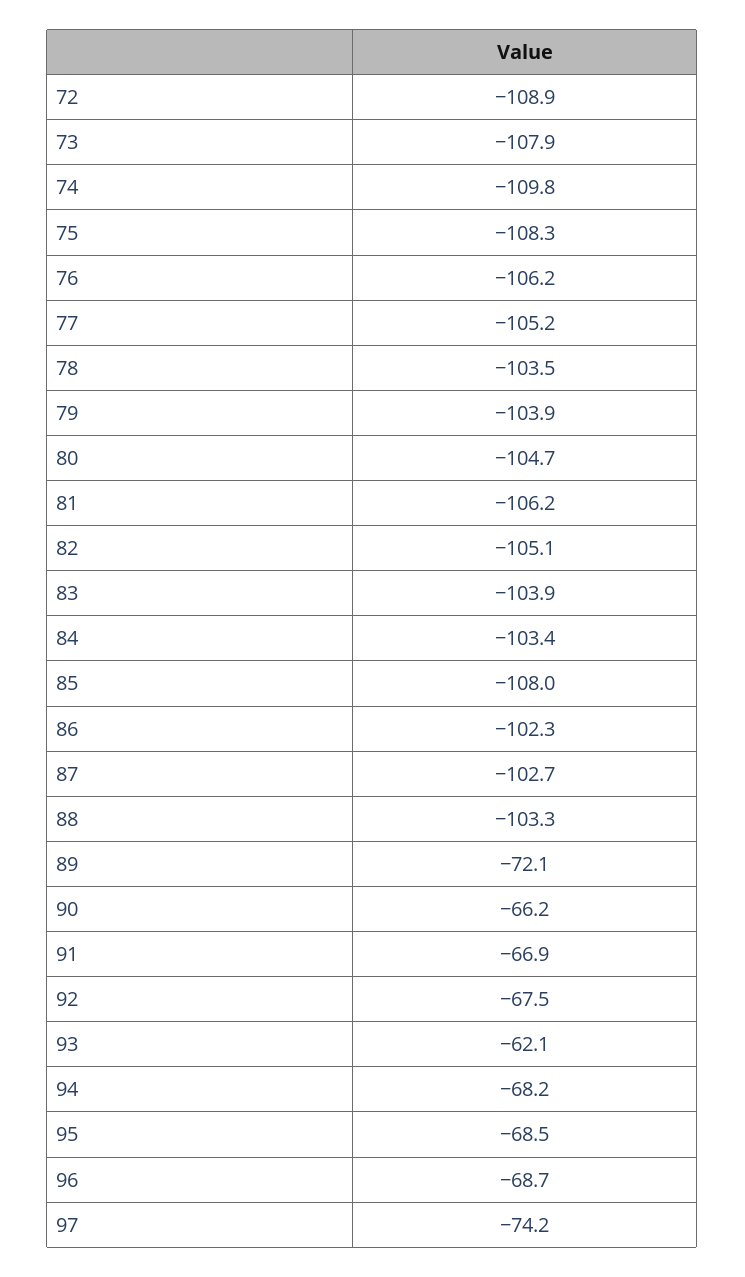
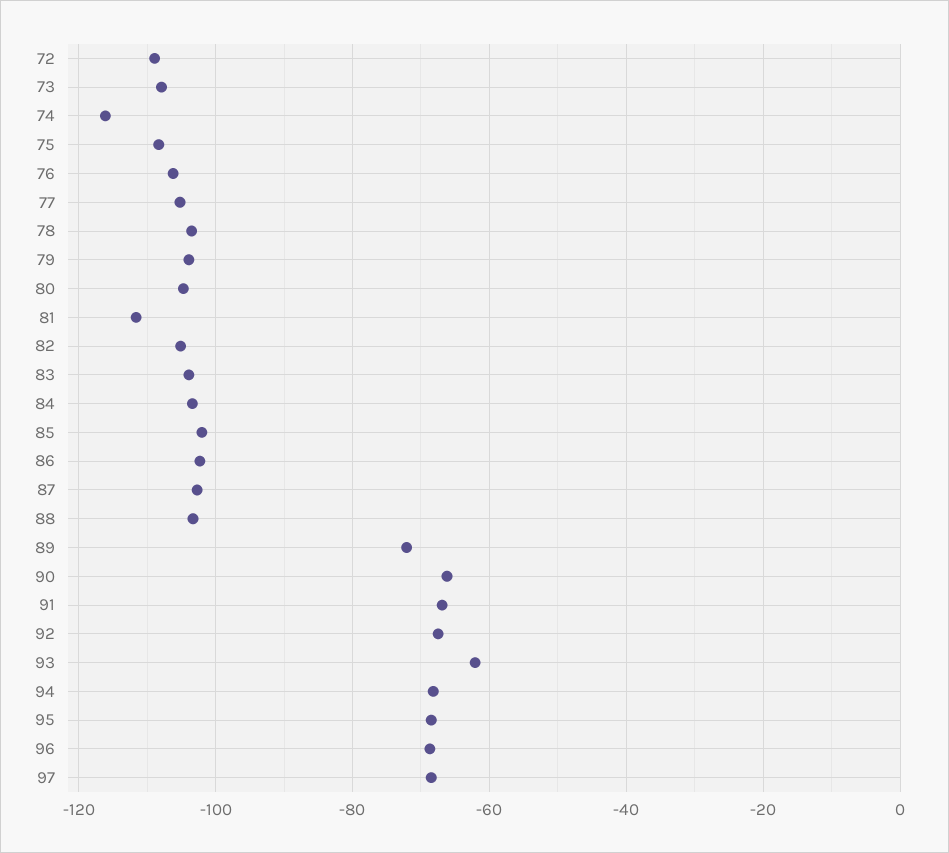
  {
    "72": -108.9,
    "73": -107.9,
-   "74": -109.8,
+   "74": -116,
    "75": -108.3,
    "76": -106.2,
    "77": -105.2,
    "78": -103.5,
    "79": -103.9,
    "80": -104.7,
-   "81": -106.2,
+   "81": -112,
    "82": -105.1,
    "83": -103.9,
    "84": -103.4,
-   "85": -108,
+   "85": -102,
    "86": -102.3,
    "87": -102.7,
    "88": -103.3,
    "89": -72.1,
    "90": -66.2,
    "91": -66.9,
    "92": -67.5,
    "93": -62.1,
    "94": -68.2,
    "95": -68.5,
    "96": -68.7,
-   "97": -74.2
+   "97": -68
  }

